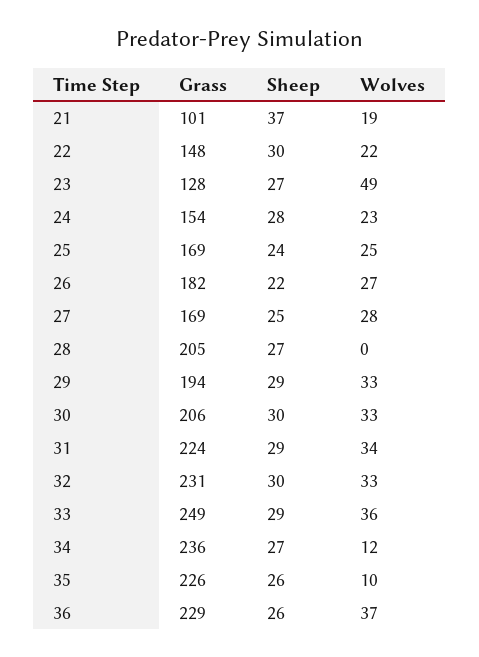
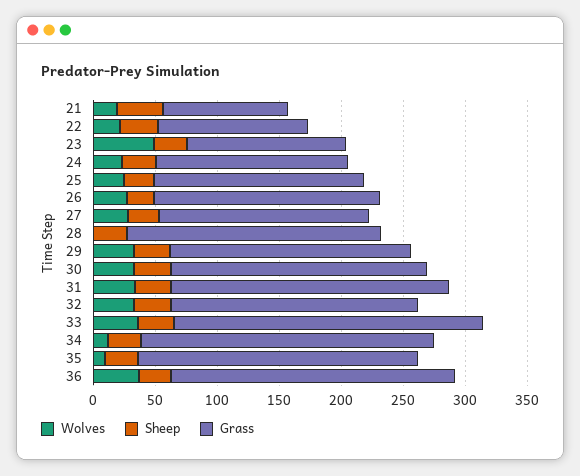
  {
    "Grass": {
      "21": 101,
-     "22": 148,
+     "22": 120,
      "23": 128,
      "24": 154,
      "25": 169,
      "26": 182,
      "27": 169,
      "28": 205,
      "29": 194,
      "30": 206,
      "31": 224,
-     "32": 231,
+     "32": 200,
      "33": 249,
      "34": 236,
      "35": 226,
      "36": 229
    },
    "Sheep": {
      "21": 37,
      "22": 30,
      "23": 27,
      "24": 28,
      "25": 24,
      "26": 22,
      "27": 25,
      "28": 27,
      "29": 29,
      "30": 30,
      "31": 29,
      "32": 30,
      "33": 29,
      "34": 27,
      "35": 26,
      "36": 26
    },
    "Wolves": {
      "21": 19,
      "22": 22,
      "23": 49,
      "24": 23,
      "25": 25,
      "26": 27,
      "27": 28,
      "28": 0,
      "29": 33,
      "30": 33,
      "31": 34,
      "32": 33,
      "33": 36,
      "34": 12,
      "35": 10,
      "36": 37
    }
  }

